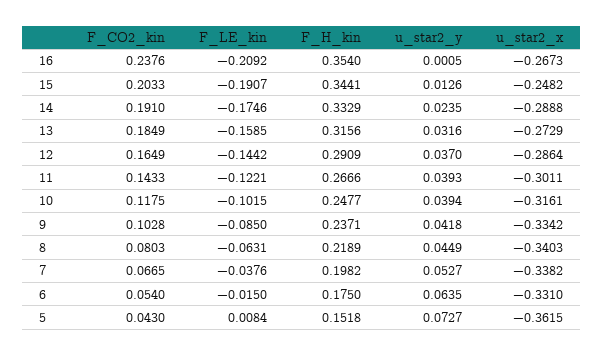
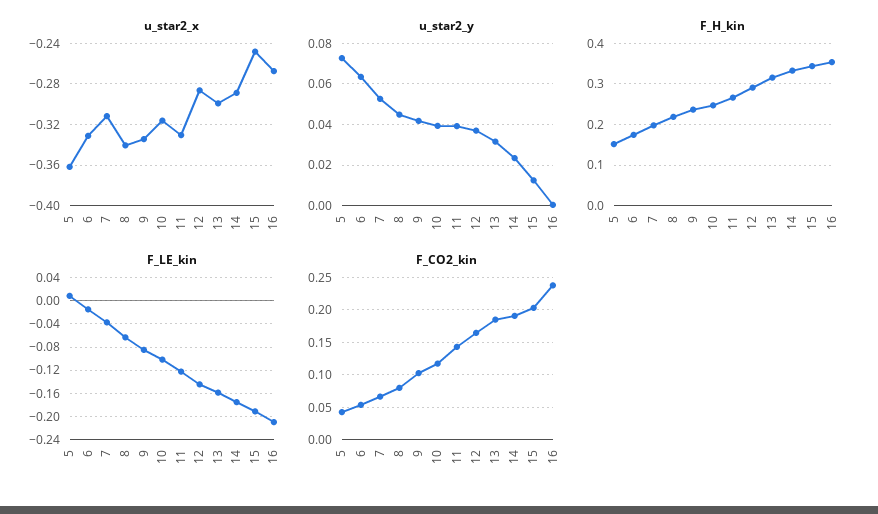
  {
    "F_CO2_kin": {
      "16": 0.2376,
      "15": 0.2033,
      "14": 0.191,
      "13": 0.1849,
      "12": 0.1649,
      "11": 0.1433,
      "10": 0.1175,
      "9": 0.1028,
      "8": 0.0803,
      "7": 0.0665,
      "6": 0.054,
      "5": 0.043
    },
    "F_LE_kin": {
      "16": -0.2092,
      "15": -0.1907,
      "14": -0.1746,
      "13": -0.1585,
      "12": -0.1442,
      "11": -0.1221,
      "10": -0.1015,
      "9": -0.085,
      "8": -0.0631,
      "7": -0.0376,
      "6": -0.015,
      "5": 0.0084
    },
    "F_H_kin": {
      "16": 0.354,
      "15": 0.3441,
      "14": 0.3329,
      "13": 0.3156,
      "12": 0.2909,
      "11": 0.2666,
      "10": 0.2477,
      "9": 0.2371,
      "8": 0.2189,
      "7": 0.1982,
      "6": 0.175,
      "5": 0.1518
    },
    "u_star2_y": {
      "16": 0.0005,
      "15": 0.0126,
      "14": 0.0235,
      "13": 0.0316,
      "12": 0.037,
      "11": 0.0393,
      "10": 0.0394,
      "9": 0.0418,
      "8": 0.0449,
      "7": 0.0527,
      "6": 0.0635,
      "5": 0.0727
    },
    "u_star2_x": {
      "16": -0.2673,
      "15": -0.2482,
      "14": -0.2888,
-     "13": -0.2729,
+     "13": -0.3,
      "12": -0.2864,
-     "11": -0.3011,
+     "11": -0.33,
      "10": -0.3161,
      "9": -0.3342,
      "8": -0.3403,
-     "7": -0.3382,
+     "7": -0.31,
      "6": -0.331,
      "5": -0.3615
    }
  }

